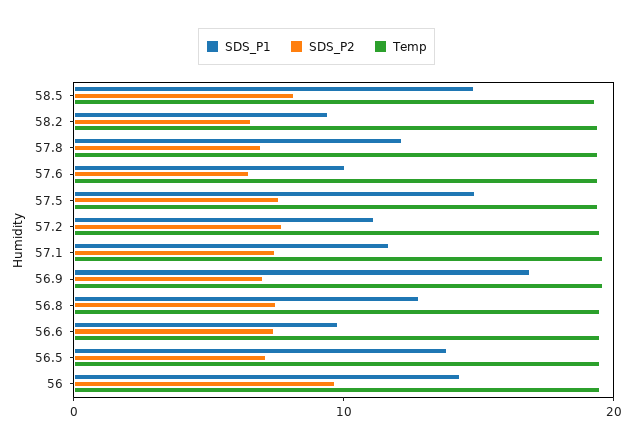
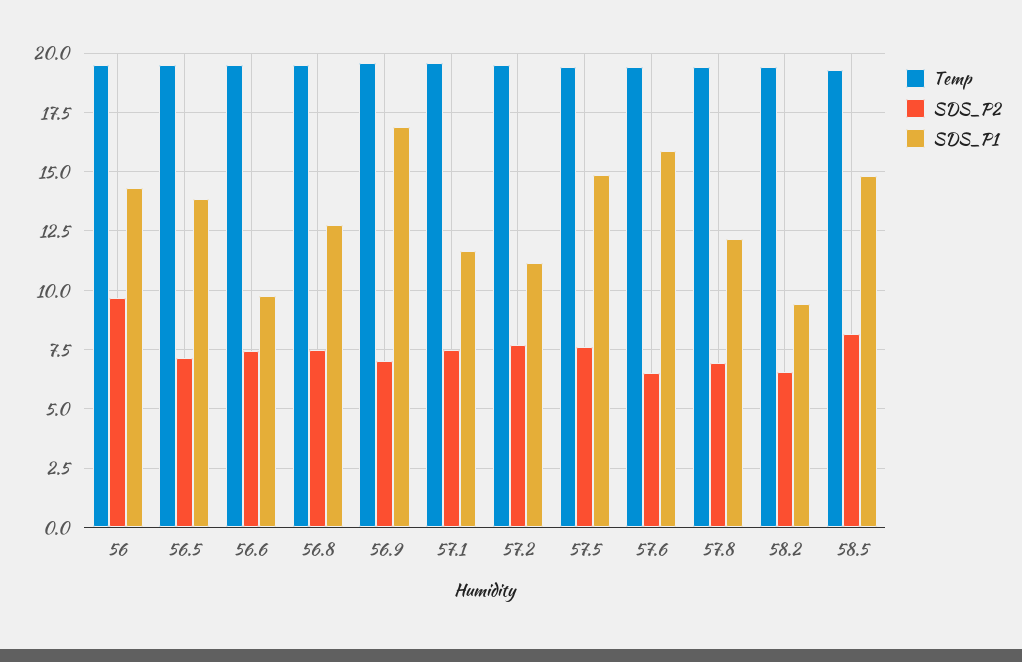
  {
    "SDS_P1": {
      "58.5": 15,
      "58.2": 9.5,
      "57.8": 12,
-     "57.6": 10,
+     "57.6": 16,
      "57.5": 15,
      "57.2": 11,
      "57.1": 11.5,
      "56.9": 17,
      "56.8": 13,
      "56.6": 10,
      "56.5": 14,
      "56": 14.5
    },
    "SDS_P2": {
      "58.5": 8,
      "58.2": 6.5,
      "57.8": 7,
      "57.6": 6.5,
      "57.5": 7.5,
      "57.2": 7.5,
      "57.1": 7.5,
      "56.9": 7,
      "56.8": 7.5,
      "56.6": 7.5,
      "56.5": 7,
      "56": 9.5
    },
    "Temp": {
      "58.5": 19.5,
      "58.2": 19.5,
      "57.8": 19.5,
      "57.6": 19.5,
      "57.5": 19.5,
      "57.2": 19.5,
      "57.1": 19.5,
      "56.9": 19.5,
      "56.8": 19.5,
      "56.6": 19.5,
      "56.5": 19.5,
      "56": 19.5
    }
  }

